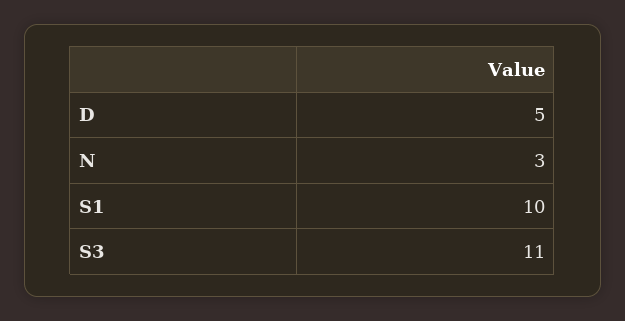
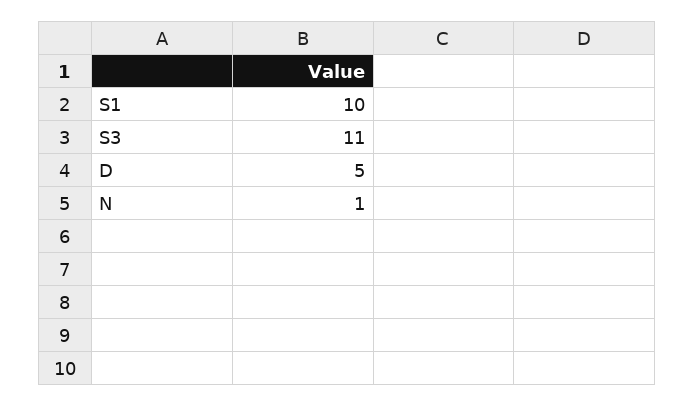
  {
    "D": 5,
-   "N": 3,
+   "N": 1,
    "S1": 10,
    "S3": 11
  }

